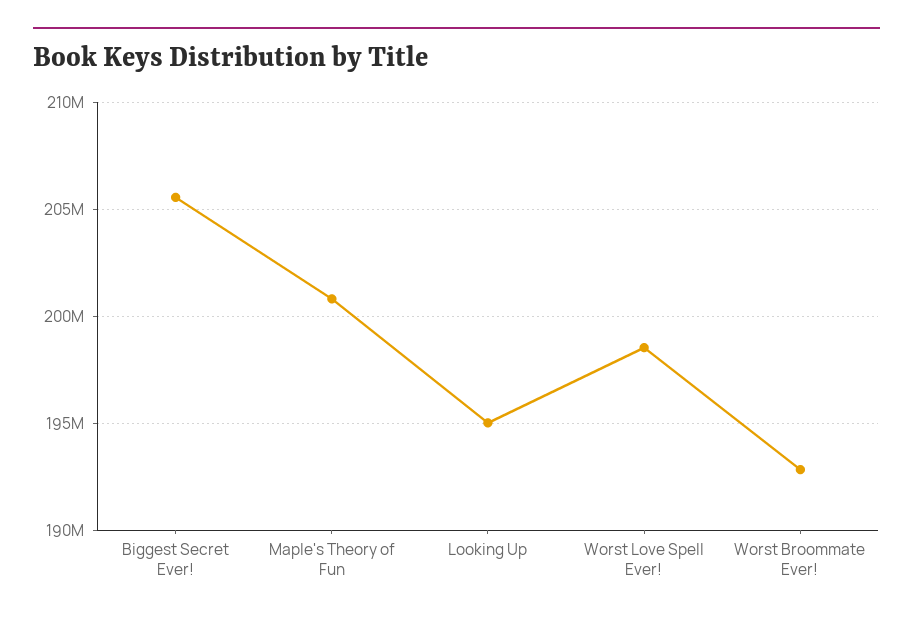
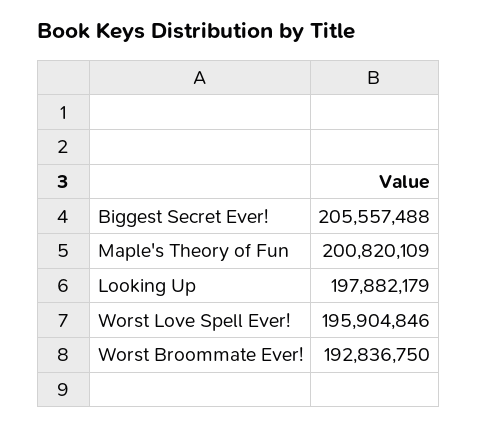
  {
    "Biggest Secret Ever!": 205557488,
    "Maple's Theory of Fun": 200820109,
-   "Looking Up": 195000000,
+   "Looking Up": 197882179,
-   "Worst Love Spell Ever!": 198500000,
+   "Worst Love Spell Ever!": 195904846,
    "Worst Broommate Ever!": 192836750
  }

